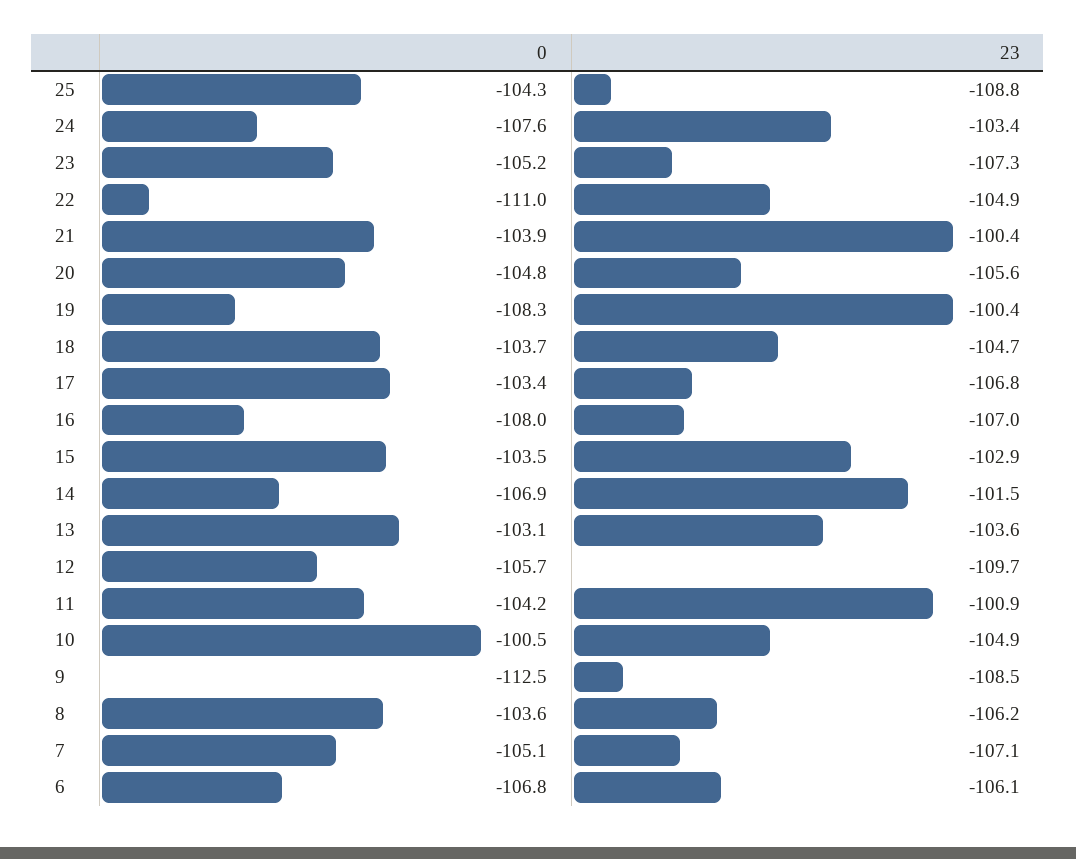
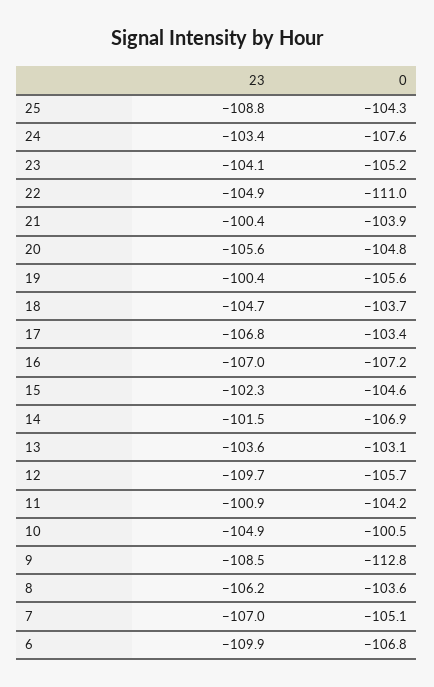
  {
    "0": {
      "25": -104.3,
      "24": -107.6,
      "23": -105.2,
      "22": -111,
      "21": -103.9,
      "20": -104.8,
-     "19": -108.3,
+     "19": -105.6,
      "18": -103.7,
      "17": -103.4,
-     "16": -108,
+     "16": -107.2,
-     "15": -103.5,
+     "15": -104.6,
      "14": -106.9,
      "13": -103.1,
      "12": -105.7,
      "11": -104.2,
      "10": -100.5,
-     "9": -112.5,
+     "9": -112.8,
      "8": -103.6,
      "7": -105.1,
      "6": -106.8
    },
    "23": {
      "25": -108.8,
      "24": -103.4,
-     "23": -107.3,
+     "23": -104.1,
      "22": -104.9,
      "21": -100.4,
      "20": -105.6,
      "19": -100.4,
      "18": -104.7,
      "17": -106.8,
      "16": -107,
-     "15": -102.9,
+     "15": -102.3,
      "14": -101.5,
      "13": -103.6,
      "12": -109.7,
      "11": -100.9,
      "10": -104.9,
      "9": -108.5,
      "8": -106.2,
-     "7": -107.1,
+     "7": -107,
-     "6": -106.1
+     "6": -109.9
    }
  }

